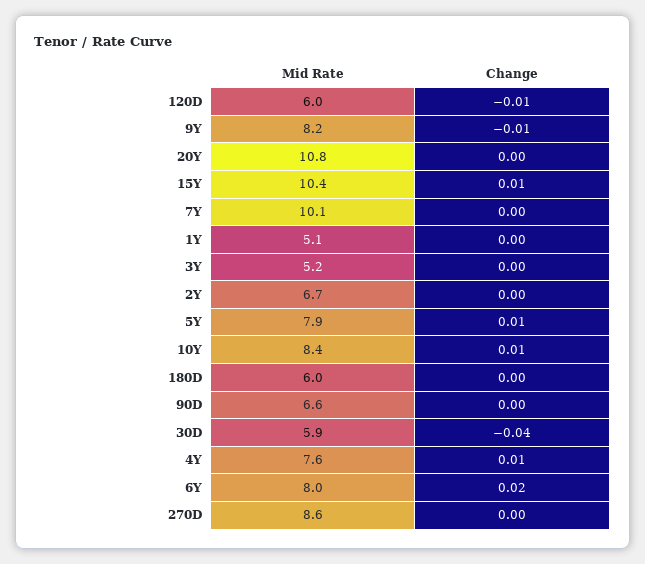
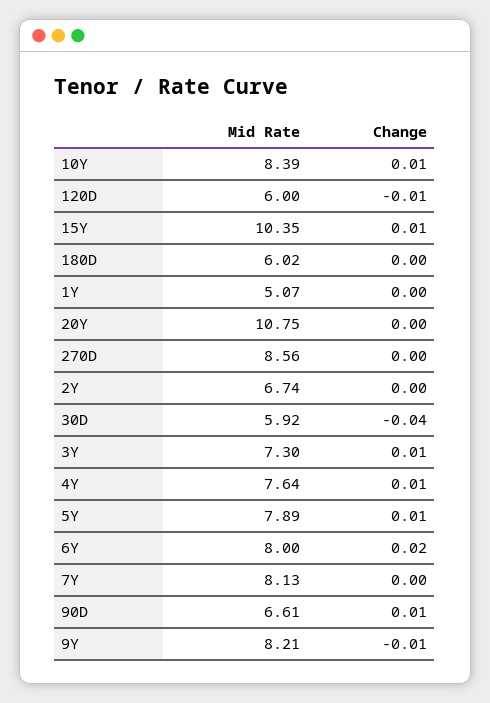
  {
    "Mid Rate": {
      "120D": 6,
      "9Y": 8.21,
      "20Y": 10.75,
      "15Y": 10.35,
-     "7Y": 10.1,
+     "7Y": 8.13,
      "1Y": 5.07,
-     "3Y": 5.2,
+     "3Y": 7.3,
      "2Y": 6.74,
      "5Y": 7.89,
      "10Y": 8.39,
      "180D": 6.02,
      "90D": 6.61,
      "30D": 5.92,
      "4Y": 7.64,
      "6Y": 8,
      "270D": 8.56
    },
    "Change": {
      "120D": -0.01,
      "9Y": -0.01,
      "20Y": 0,
      "15Y": 0.01,
      "7Y": 0,
      "1Y": 0,
-     "3Y": 0,
+     "3Y": 0.01,
      "2Y": 0,
      "5Y": 0.01,
      "10Y": 0.01,
      "180D": 0,
-     "90D": 0,
+     "90D": 0.01,
      "30D": -0.04,
      "4Y": 0.01,
      "6Y": 0.02,
      "270D": 0
    }
  }

